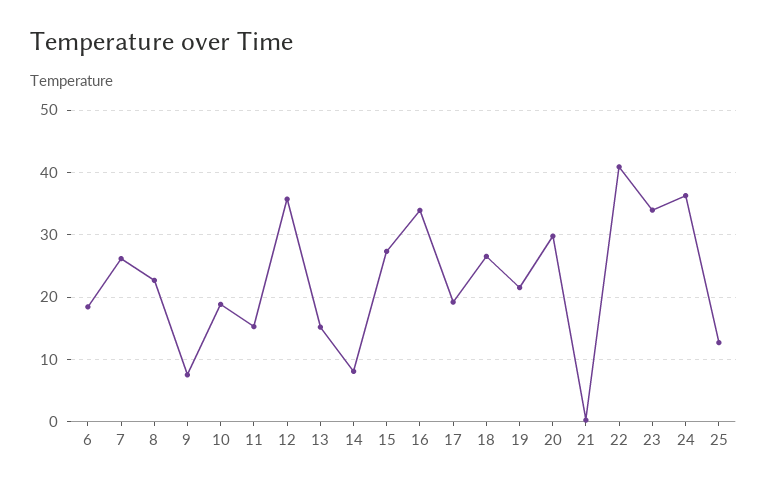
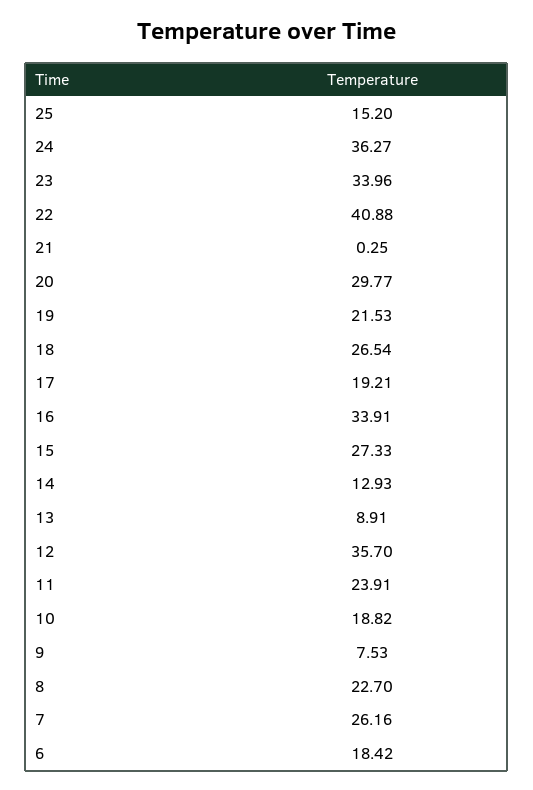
  {
    "6": 18.42,
    "7": 26.16,
    "8": 22.7,
    "9": 7.53,
    "10": 18.82,
-   "11": 15,
+   "11": 23.91,
    "12": 35.7,
-   "13": 15,
+   "13": 8.91,
-   "14": 8,
+   "14": 12.93,
    "15": 27.33,
    "16": 33.91,
    "17": 19.21,
    "18": 26.54,
    "19": 21.53,
    "20": 29.77,
    "21": 0.25,
    "22": 40.88,
    "23": 33.96,
    "24": 36.27,
-   "25": 13
+   "25": 15.2
  }

